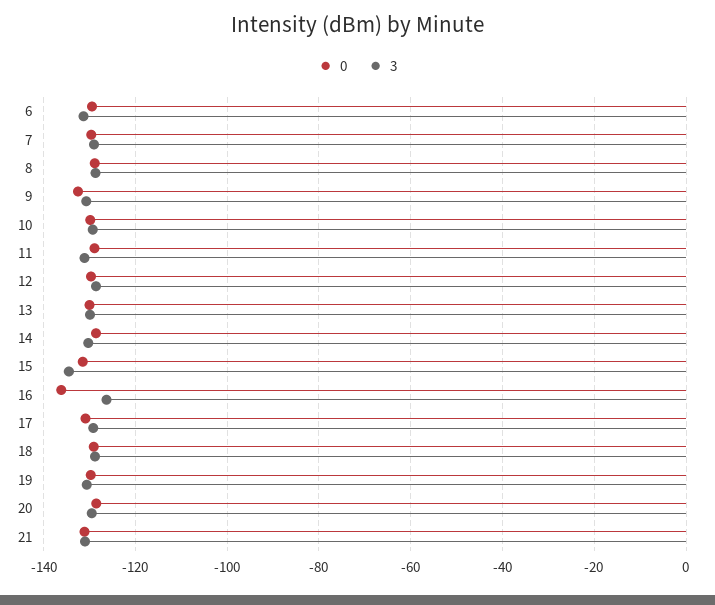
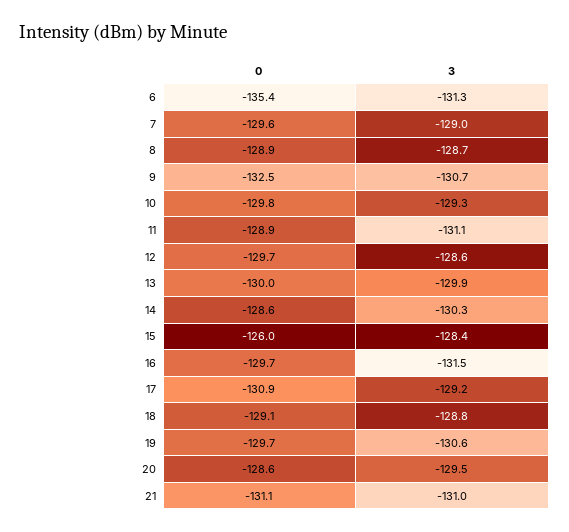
  {
    "0": {
-     "6": -130,
+     "6": -135.4,
      "7": -129.6,
      "8": -128.9,
      "9": -132.5,
      "10": -129.8,
      "11": -128.9,
      "12": -129.7,
      "13": -130,
      "14": -128.6,
-     "15": -132,
+     "15": -126,
-     "16": -136,
+     "16": -129.7,
      "17": -130.9,
      "18": -129.1,
      "19": -129.7,
      "20": -128.6,
      "21": -131.1
    },
    "3": {
      "6": -131.3,
      "7": -129,
      "8": -128.7,
      "9": -130.7,
      "10": -129.3,
      "11": -131.1,
      "12": -128.6,
      "13": -129.9,
      "14": -130.3,
-     "15": -134,
+     "15": -128.4,
-     "16": -126,
+     "16": -131.5,
      "17": -129.2,
      "18": -128.8,
      "19": -130.6,
      "20": -129.5,
      "21": -131
    }
  }

